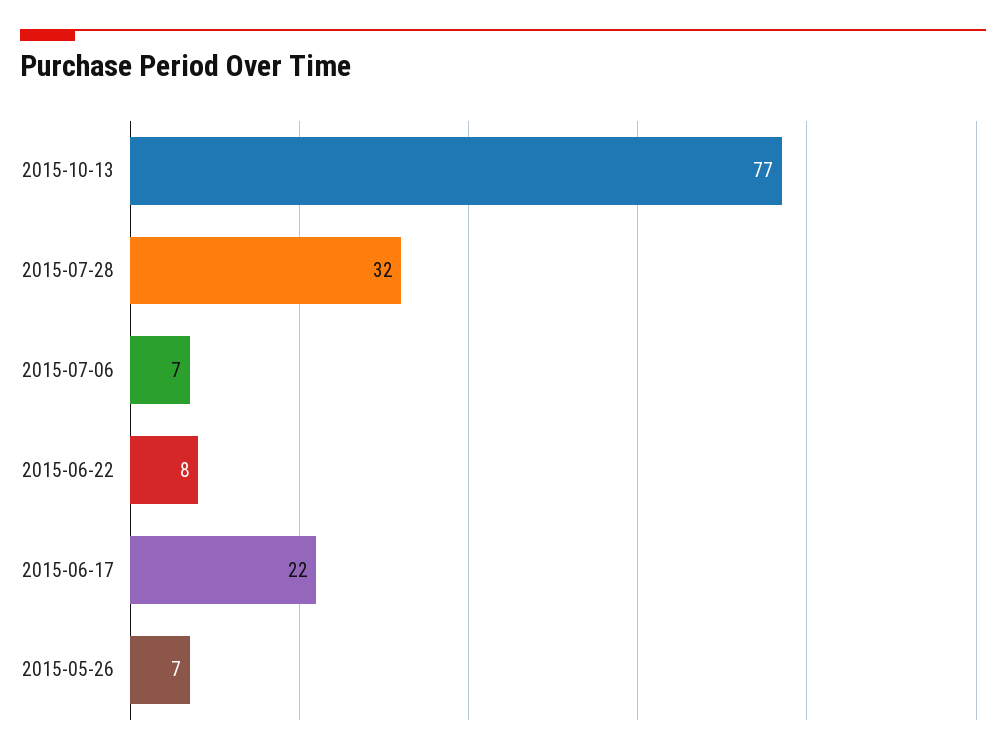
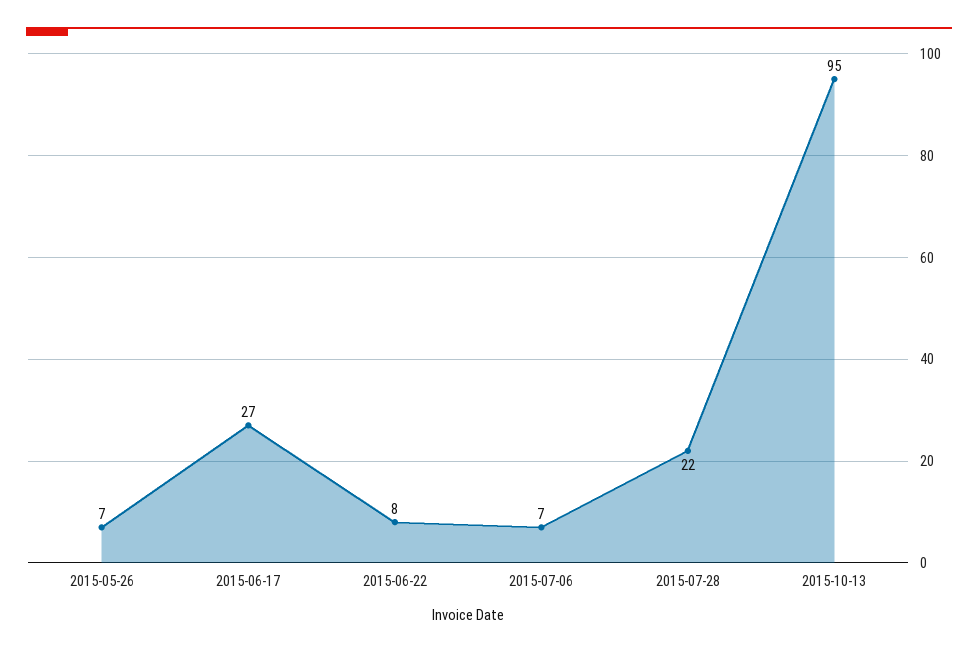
  {
-   "2015-10-13": 77,
+   "2015-10-13": 95,
-   "2015-07-28": 32,
+   "2015-07-28": 22,
    "2015-07-06": 7,
    "2015-06-22": 8,
-   "2015-06-17": 22,
+   "2015-06-17": 27,
    "2015-05-26": 7
  }

